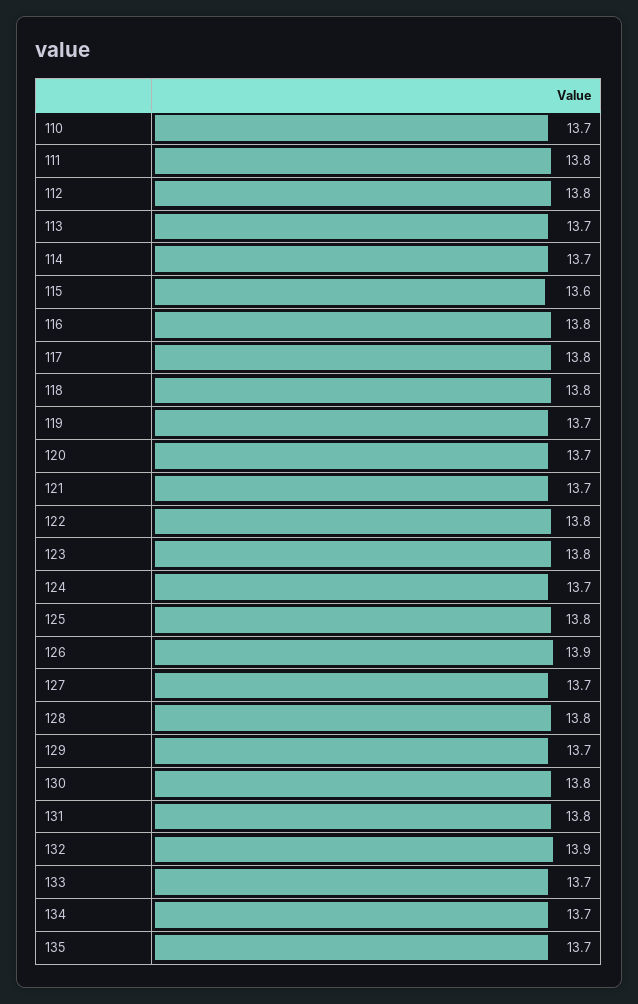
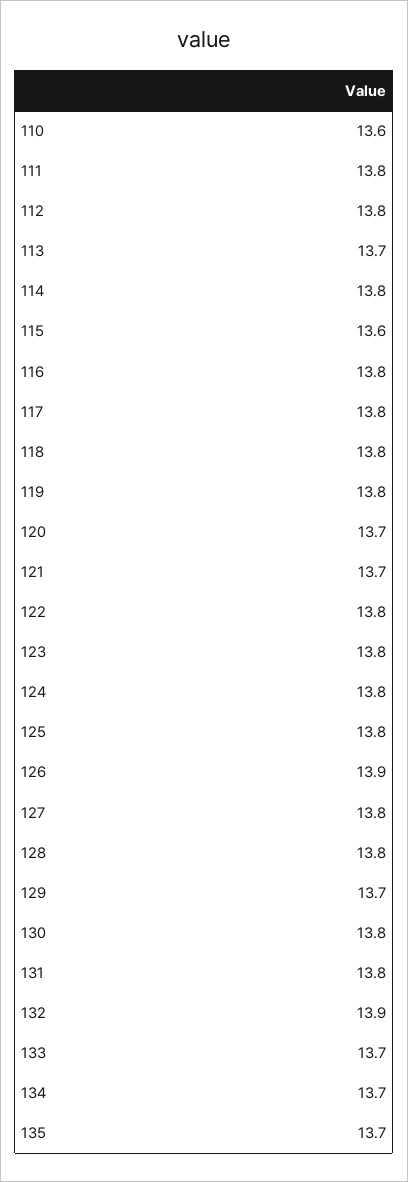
  {
-   "110": 13.7,
+   "110": 13.6,
    "111": 13.8,
    "112": 13.8,
    "113": 13.7,
-   "114": 13.7,
+   "114": 13.8,
    "115": 13.6,
    "116": 13.8,
    "117": 13.8,
    "118": 13.8,
-   "119": 13.7,
+   "119": 13.8,
    "120": 13.7,
    "121": 13.7,
    "122": 13.8,
    "123": 13.8,
-   "124": 13.7,
+   "124": 13.8,
    "125": 13.8,
    "126": 13.9,
-   "127": 13.7,
+   "127": 13.8,
    "128": 13.8,
    "129": 13.7,
    "130": 13.8,
    "131": 13.8,
    "132": 13.9,
    "133": 13.7,
    "134": 13.7,
    "135": 13.7
  }

